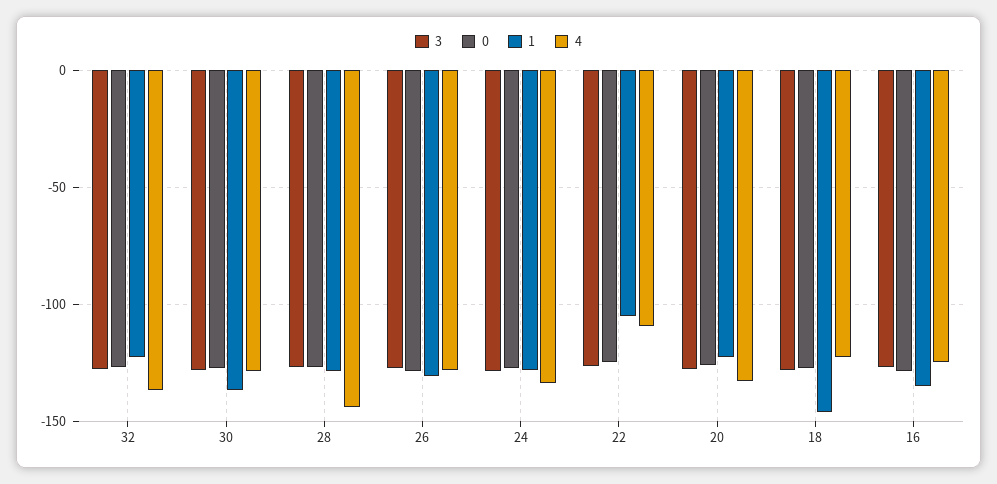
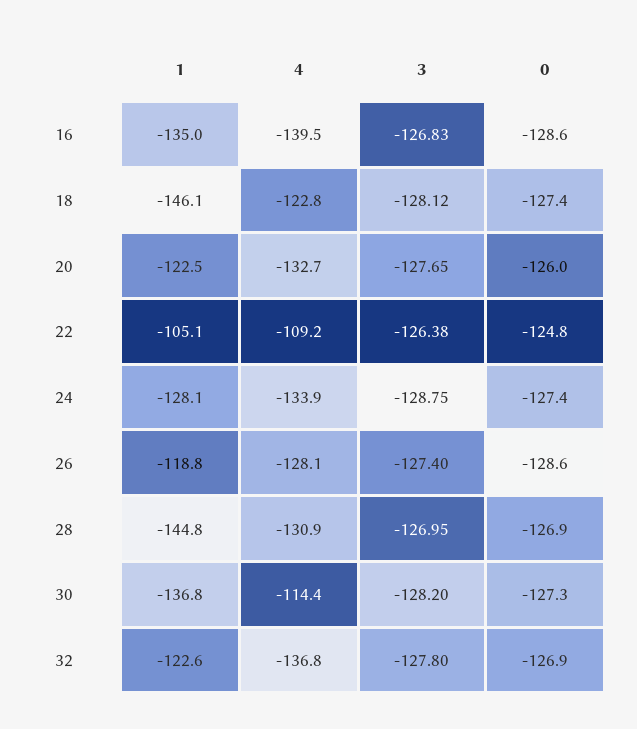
  {
    "3": {
      "32": -127.8,
      "30": -128.2,
      "28": -126.95,
      "26": -127.4,
      "24": -128.75,
      "22": -126.38,
      "20": -127.65,
      "18": -128.12,
      "16": -126.83
    },
    "0": {
      "32": -126.9,
      "30": -127.3,
      "28": -126.9,
      "26": -128.6,
      "24": -127.4,
      "22": -124.8,
      "20": -126,
      "18": -127.4,
      "16": -128.6
    },
    "1": {
      "32": -122.6,
      "30": -136.8,
-     "28": -130,
+     "28": -144.8,
-     "26": -130,
+     "26": -118.8,
      "24": -128.1,
      "22": -105.1,
      "20": -122.5,
      "18": -146.1,
      "16": -135
    },
    "4": {
      "32": -136.8,
-     "30": -130,
+     "30": -114.4,
-     "28": -145,
+     "28": -130.9,
      "26": -128.1,
      "24": -133.9,
      "22": -109.2,
      "20": -132.7,
      "18": -122.8,
-     "16": -125
+     "16": -139.5
    }
  }

